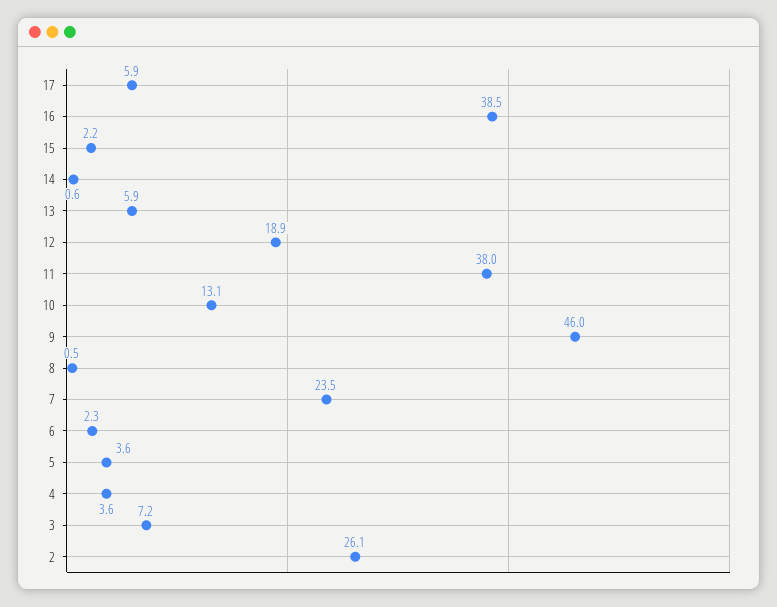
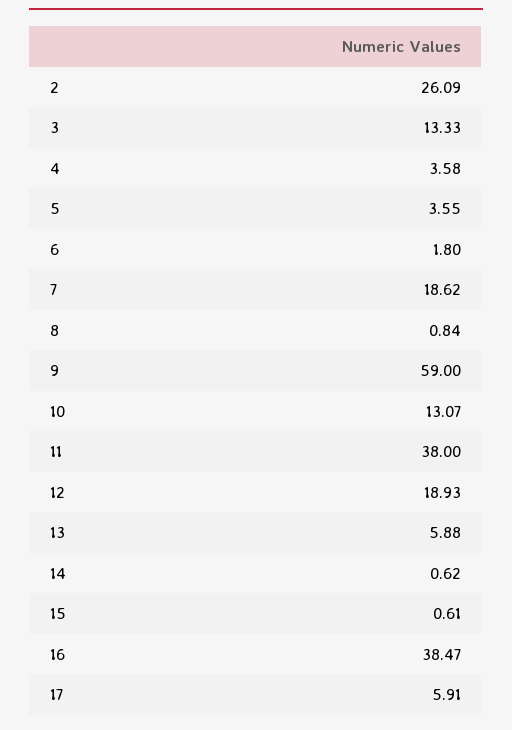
  {
    "17": 5.91,
    "16": 38.47,
-   "15": 2.2,
+   "15": 0.61,
    "14": 0.62,
    "13": 5.88,
    "12": 18.93,
    "11": 38,
    "10": 13.07,
-   "9": 46,
+   "9": 59,
-   "8": 0.5,
+   "8": 0.84,
-   "7": 23.5,
+   "7": 18.62,
-   "6": 2.3,
+   "6": 1.8,
    "5": 3.55,
    "4": 3.58,
-   "3": 7.2,
+   "3": 13.33,
    "2": 26.09
  }

